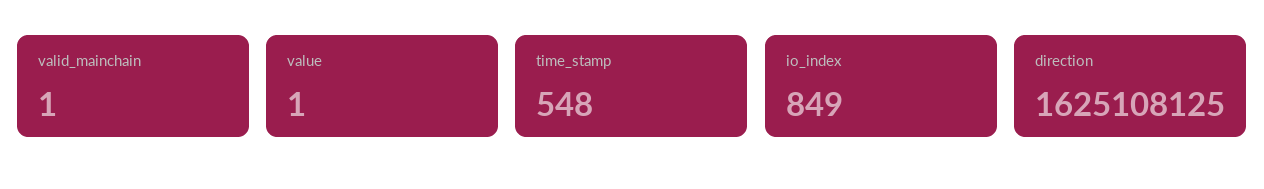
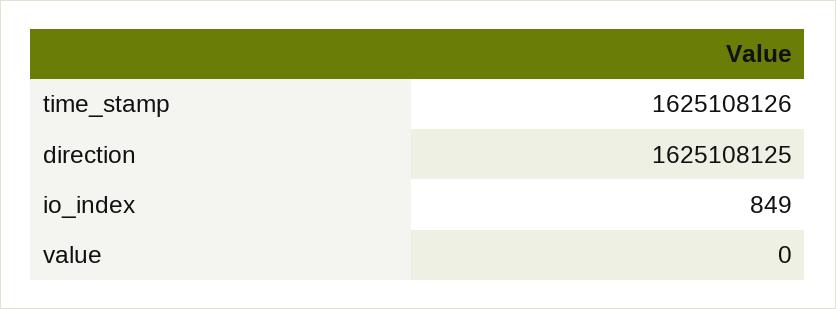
  {
-   "valid_mainchain": 1,
-   "value": 1,
+   "value": 0,
-   "time_stamp": 548,
+   "time_stamp": 1625108126,
    "io_index": 849,
    "direction": 1625108125
  }

